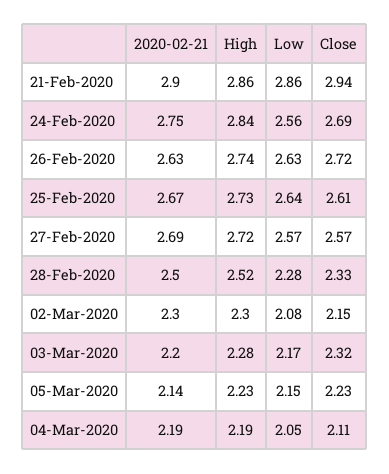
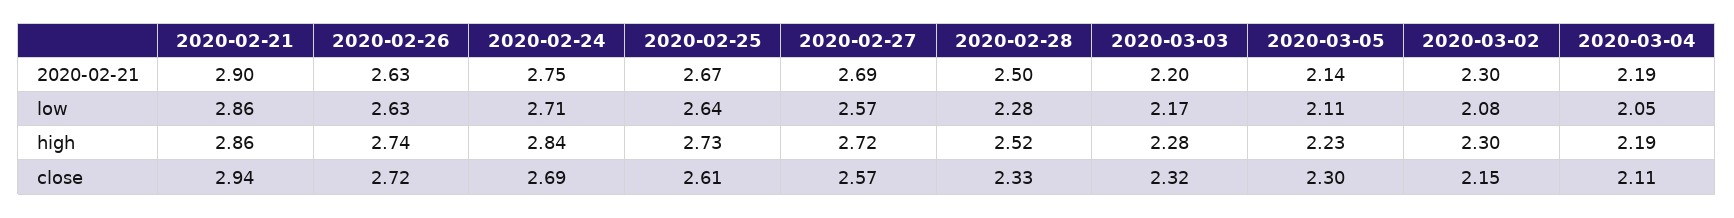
  {
    "2020-02-21": {
      "21-Feb-2020": 2.9,
      "24-Feb-2020": 2.75,
      "26-Feb-2020": 2.63,
      "25-Feb-2020": 2.67,
      "27-Feb-2020": 2.69,
      "28-Feb-2020": 2.5,
      "02-Mar-2020": 2.3,
      "03-Mar-2020": 2.2,
      "05-Mar-2020": 2.14,
      "04-Mar-2020": 2.19
    },
    "High": {
      "21-Feb-2020": 2.86,
      "24-Feb-2020": 2.84,
      "26-Feb-2020": 2.74,
      "25-Feb-2020": 2.73,
      "27-Feb-2020": 2.72,
      "28-Feb-2020": 2.52,
      "02-Mar-2020": 2.3,
      "03-Mar-2020": 2.28,
      "05-Mar-2020": 2.23,
      "04-Mar-2020": 2.19
    },
    "Low": {
      "21-Feb-2020": 2.86,
-     "24-Feb-2020": 2.56,
+     "24-Feb-2020": 2.71,
      "26-Feb-2020": 2.63,
      "25-Feb-2020": 2.64,
      "27-Feb-2020": 2.57,
      "28-Feb-2020": 2.28,
      "02-Mar-2020": 2.08,
      "03-Mar-2020": 2.17,
-     "05-Mar-2020": 2.15,
+     "05-Mar-2020": 2.11,
      "04-Mar-2020": 2.05
    },
    "Close": {
      "21-Feb-2020": 2.94,
      "24-Feb-2020": 2.69,
      "26-Feb-2020": 2.72,
      "25-Feb-2020": 2.61,
      "27-Feb-2020": 2.57,
      "28-Feb-2020": 2.33,
      "02-Mar-2020": 2.15,
      "03-Mar-2020": 2.32,
-     "05-Mar-2020": 2.23,
+     "05-Mar-2020": 2.3,
      "04-Mar-2020": 2.11
    }
  }

